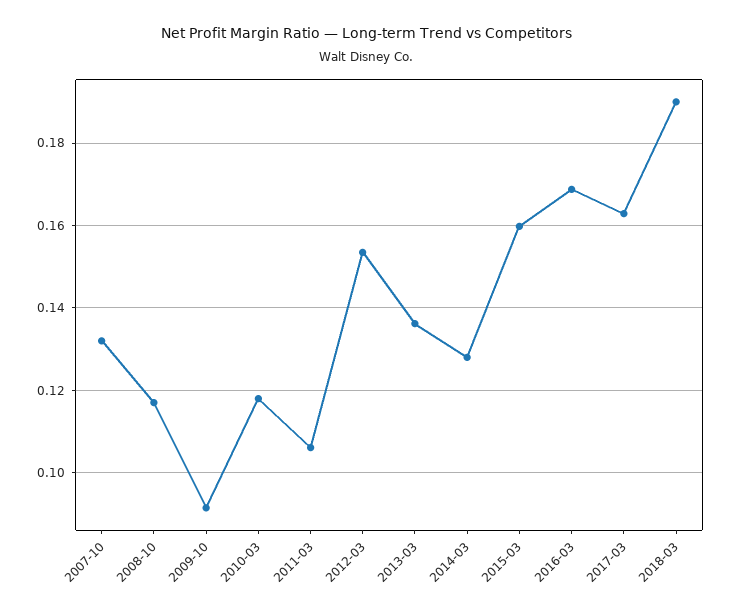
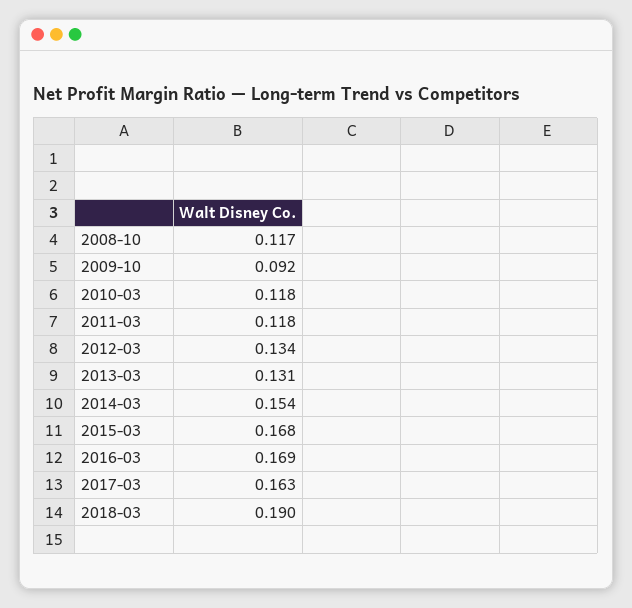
  {
-   "2007-10": 0.132,
    "2008-10": 0.117,
    "2009-10": 0.092,
    "2010-03": 0.118,
-   "2011-03": 0.106,
+   "2011-03": 0.118,
-   "2012-03": 0.154,
+   "2012-03": 0.134,
-   "2013-03": 0.136,
+   "2013-03": 0.131,
-   "2014-03": 0.128,
+   "2014-03": 0.154,
-   "2015-03": 0.16,
+   "2015-03": 0.168,
    "2016-03": 0.169,
    "2017-03": 0.163,
    "2018-03": 0.19
  }

